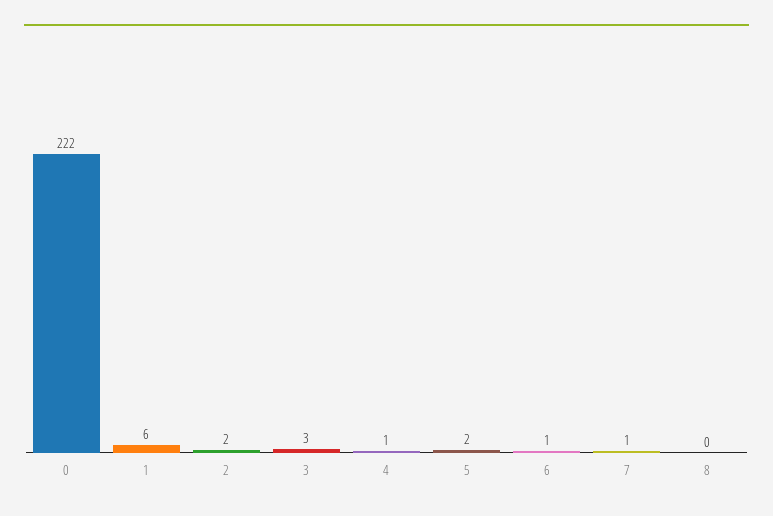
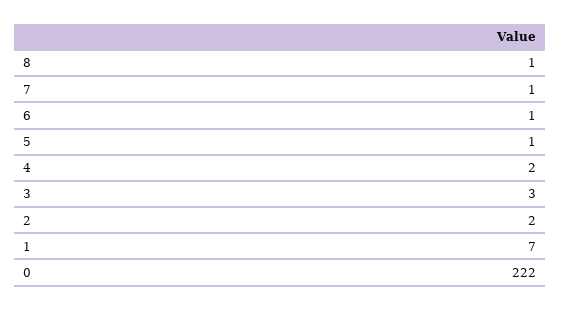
  {
    "0": 222,
-   "1": 6,
+   "1": 7,
    "2": 2,
    "3": 3,
-   "4": 1,
+   "4": 2,
-   "5": 2,
+   "5": 1,
    "6": 1,
    "7": 1,
-   "8": 0
+   "8": 1
  }

